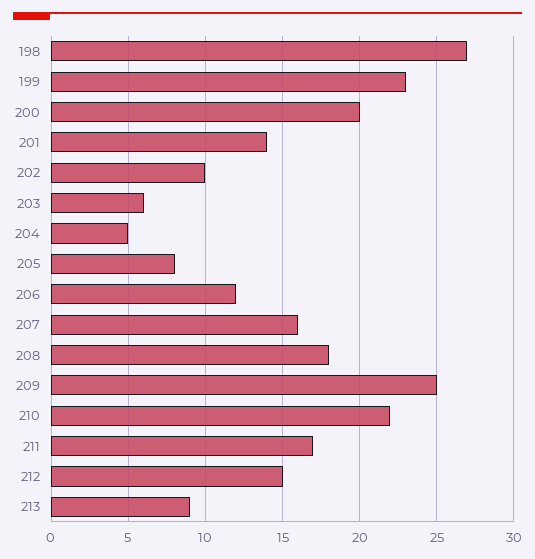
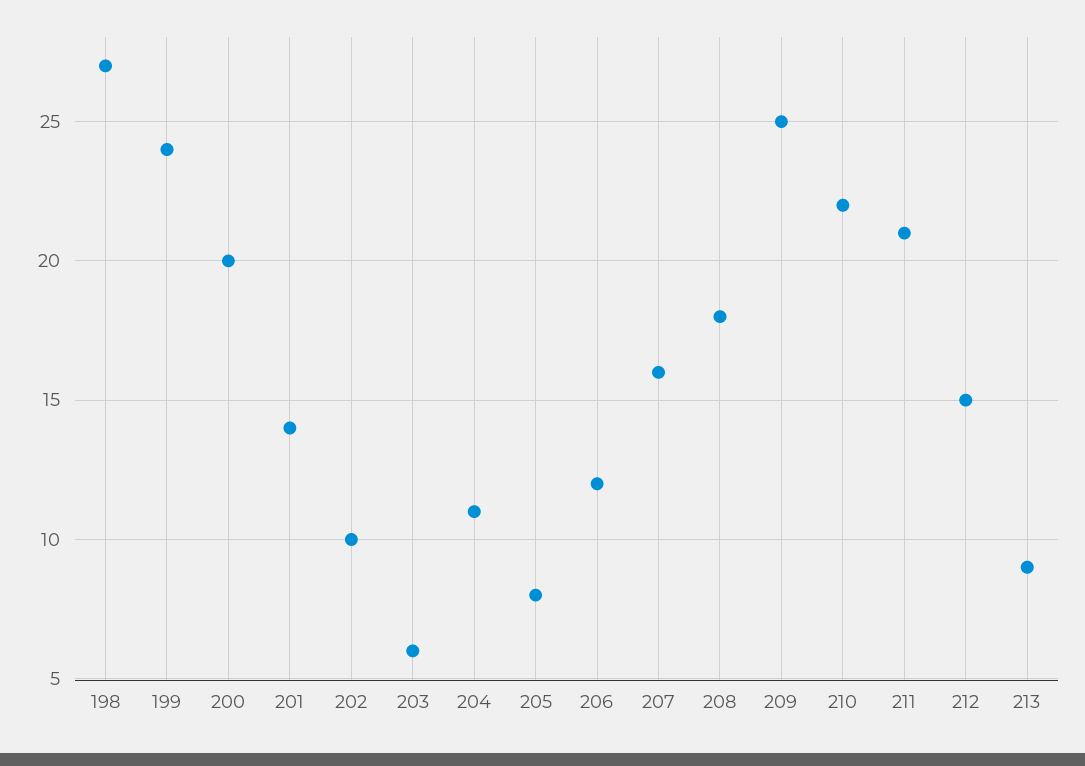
  {
    "198": 27,
-   "199": 23,
+   "199": 24,
    "200": 20,
    "201": 14,
    "202": 10,
    "203": 6,
-   "204": 5,
+   "204": 11,
    "205": 8,
    "206": 12,
    "207": 16,
    "208": 18,
    "209": 25,
    "210": 22,
-   "211": 17,
+   "211": 21,
    "212": 15,
    "213": 9
  }

